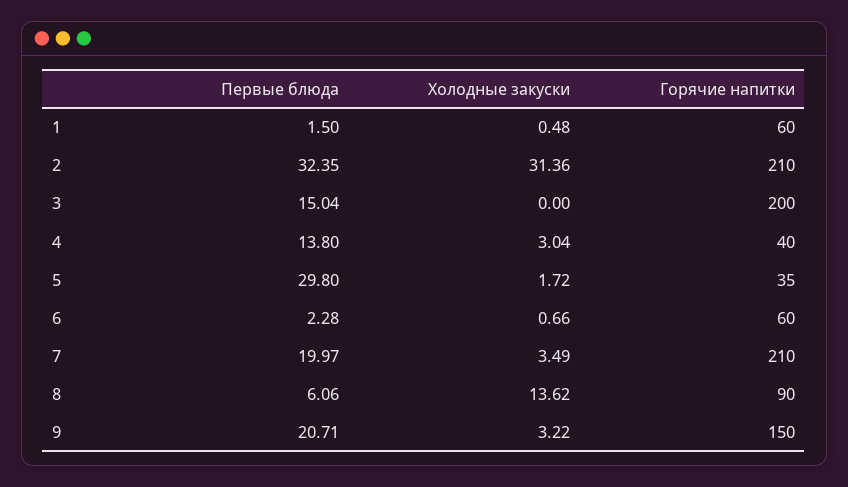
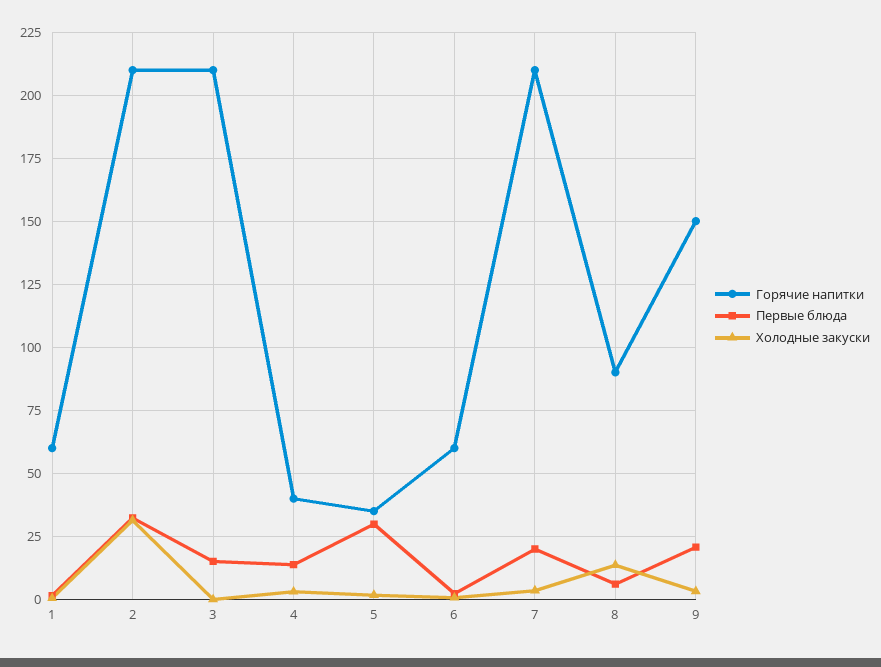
  {
    "Первые блюда": {
      "1": 1.5,
      "2": 32.35,
      "3": 15.04,
      "4": 13.8,
      "5": 29.8,
      "6": 2.28,
      "7": 19.97,
      "8": 6.06,
      "9": 20.71
    },
    "Холодные закуски": {
      "1": 0.48,
      "2": 31.36,
      "3": 0,
      "4": 3.04,
      "5": 1.72,
      "6": 0.66,
      "7": 3.49,
      "8": 13.62,
      "9": 3.22
    },
    "Горячие напитки": {
      "1": 60,
      "2": 210,
-     "3": 200,
+     "3": 210,
      "4": 40,
      "5": 35,
      "6": 60,
      "7": 210,
      "8": 90,
      "9": 150
    }
  }

